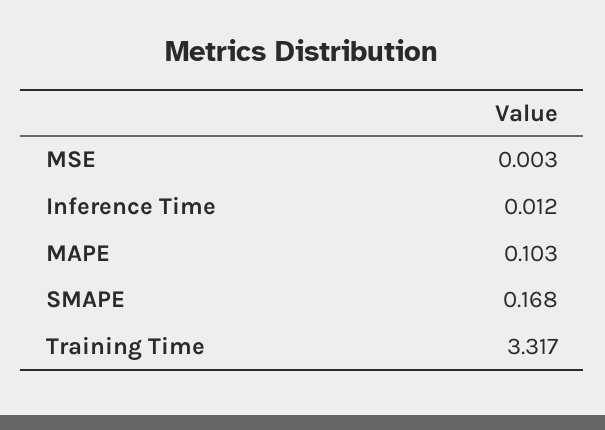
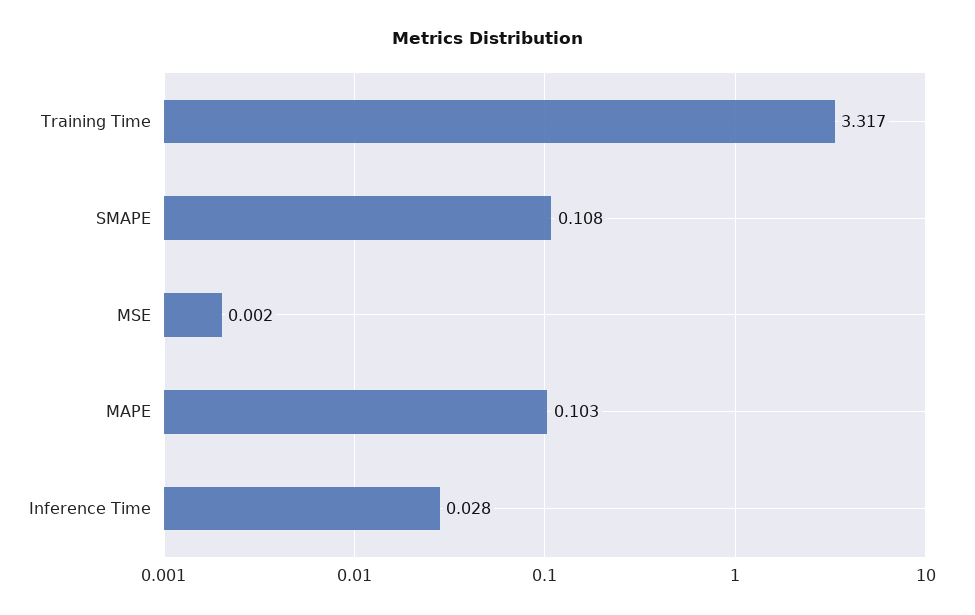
  {
-   "MSE": 0.003,
+   "MSE": 0.002,
-   "Inference Time": 0.012,
+   "Inference Time": 0.028,
    "MAPE": 0.103,
-   "SMAPE": 0.168,
+   "SMAPE": 0.108,
    "Training Time": 3.317
  }

